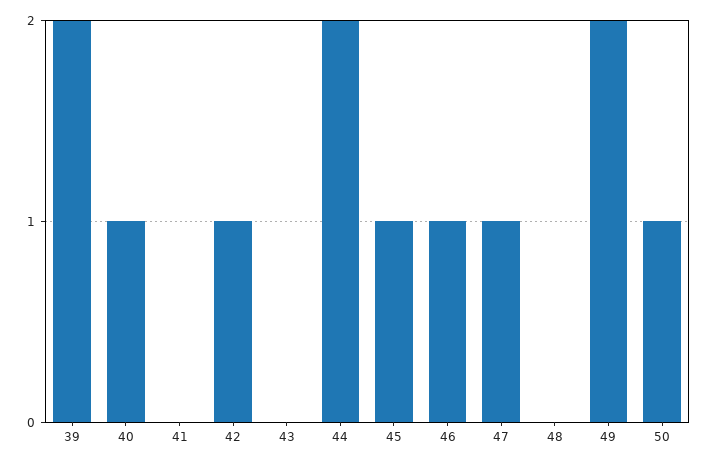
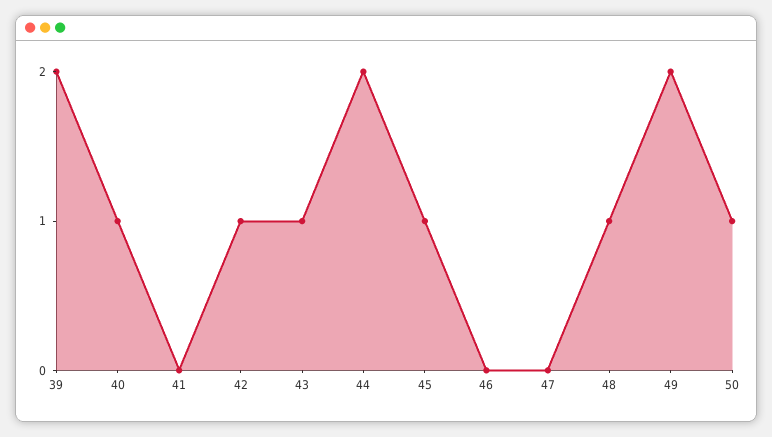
  {
    "39": 2,
    "40": 1,
    "41": 0,
    "42": 1,
-   "43": 0,
+   "43": 1,
    "44": 2,
    "45": 1,
-   "46": 1,
+   "46": 0,
-   "47": 1,
+   "47": 0,
-   "48": 0,
+   "48": 1,
    "49": 2,
    "50": 1
  }

